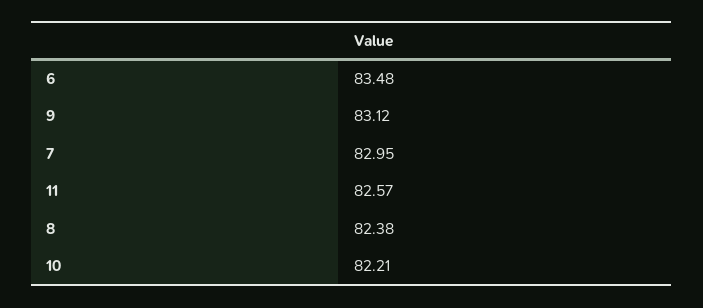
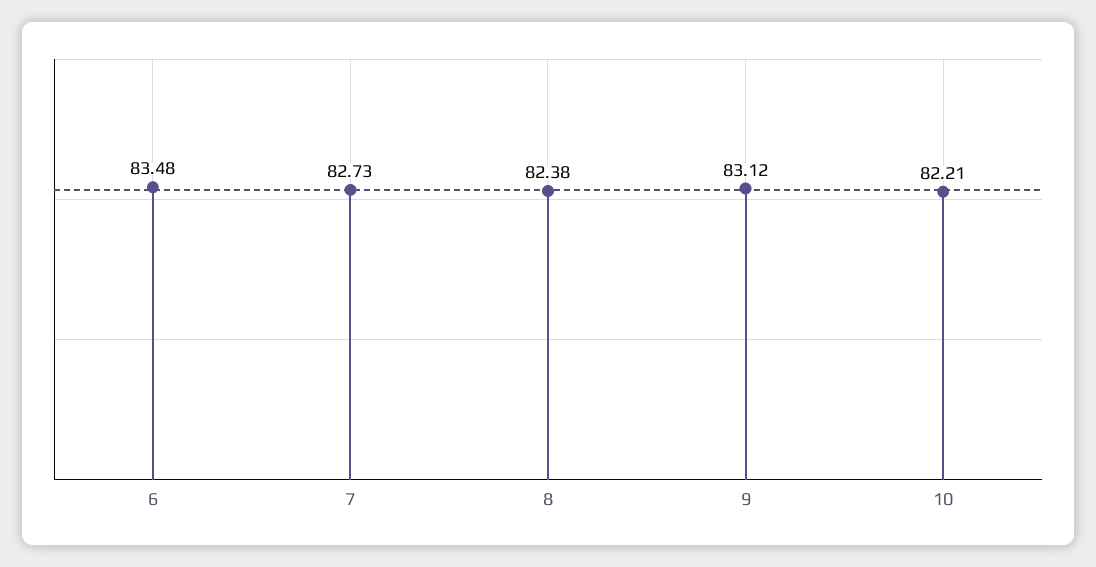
  {
    "6": 83.48,
    "9": 83.12,
-   "7": 82.95,
+   "7": 82.73,
-   "11": 82.57,
    "8": 82.38,
    "10": 82.21
  }

